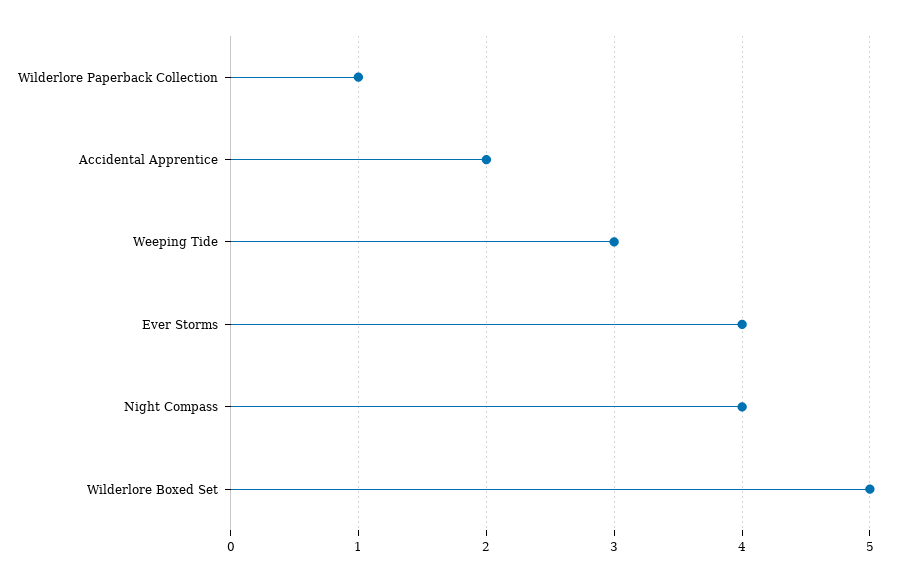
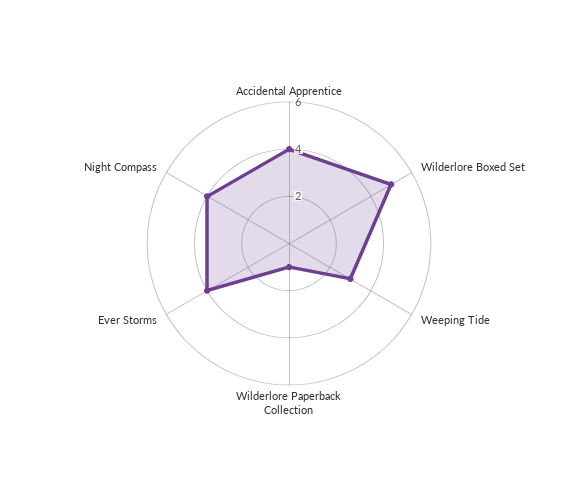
  {
    "Wilderlore Paperback Collection": 1,
-   "Accidental Apprentice": 2,
+   "Accidental Apprentice": 4,
    "Weeping Tide": 3,
    "Ever Storms": 4,
    "Night Compass": 4,
    "Wilderlore Boxed Set": 5
  }

